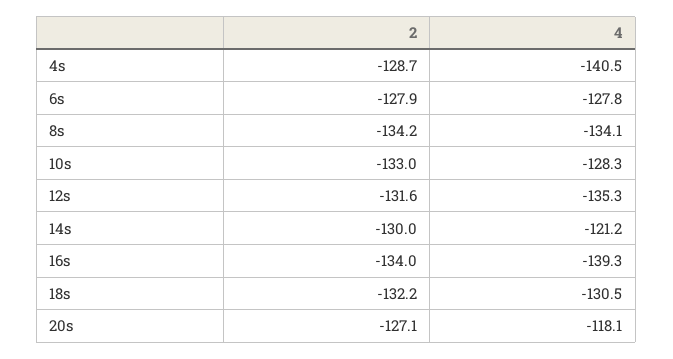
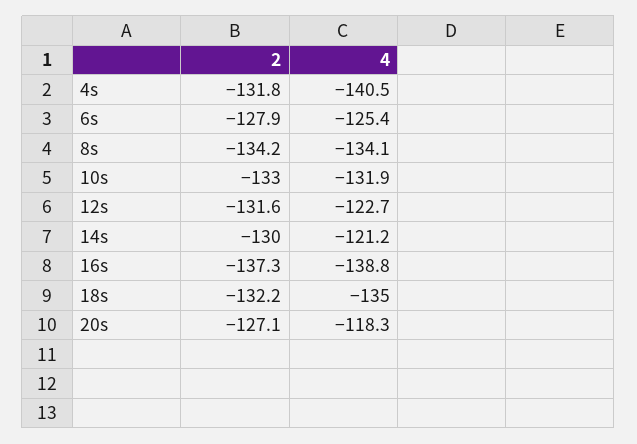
  {
    "2": {
-     "4s": -128.7,
+     "4s": -131.8,
      "6s": -127.9,
      "8s": -134.2,
      "10s": -133,
      "12s": -131.6,
      "14s": -130,
-     "16s": -134,
+     "16s": -137.3,
      "18s": -132.2,
      "20s": -127.1
    },
    "4": {
      "4s": -140.5,
-     "6s": -127.8,
+     "6s": -125.4,
      "8s": -134.1,
-     "10s": -128.3,
+     "10s": -131.9,
-     "12s": -135.3,
+     "12s": -122.7,
      "14s": -121.2,
-     "16s": -139.3,
+     "16s": -138.8,
-     "18s": -130.5,
+     "18s": -135,
-     "20s": -118.1
+     "20s": -118.3
    }
  }

